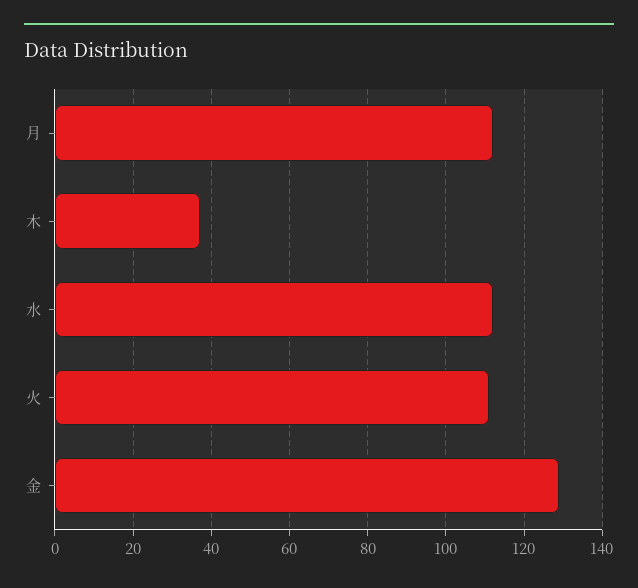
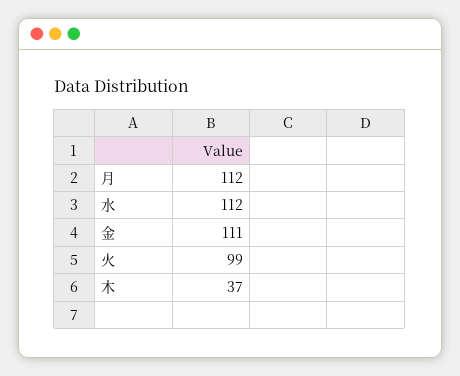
  {
    "月": 112,
    "木": 37,
    "水": 112,
-   "火": 110,
+   "火": 99,
-   "金": 130
+   "金": 111
  }

